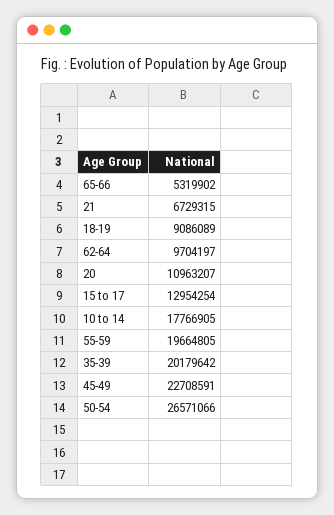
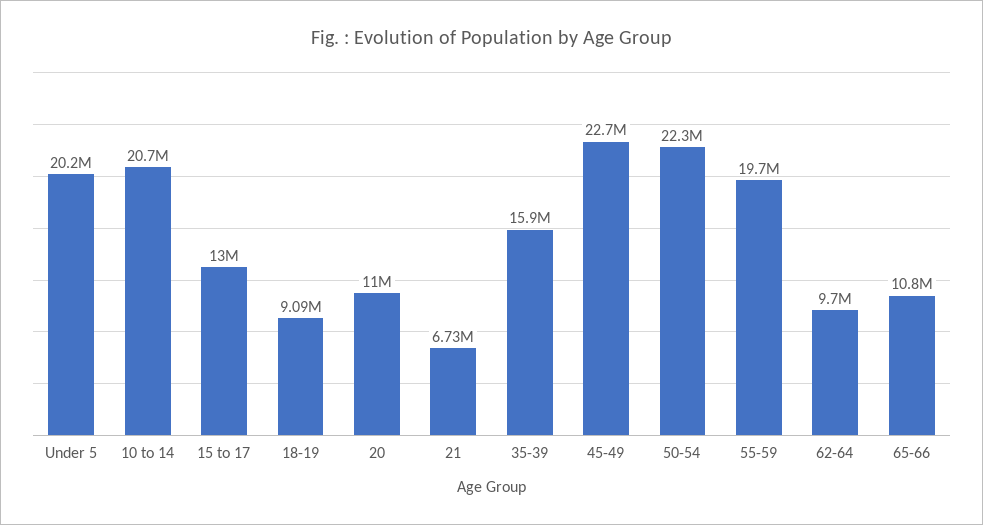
  {
-   "65-66": 5319902,
+   "65-66": 10800000,
    "21": 6729315,
    "18-19": 9086089,
    "62-64": 9704197,
    "20": 10963207,
    "15 to 17": 12954254,
-   "10 to 14": 17766905,
+   "10 to 14": 20700000,
    "55-59": 19664805,
-   "35-39": 20179642,
+   "35-39": 15900000,
    "45-49": 22708591,
-   "50-54": 26571066
+   "50-54": 22300000,
+   "Under 5": 20200000
  }

